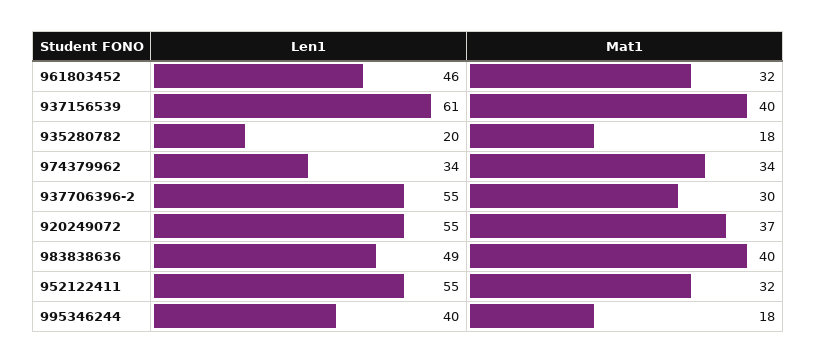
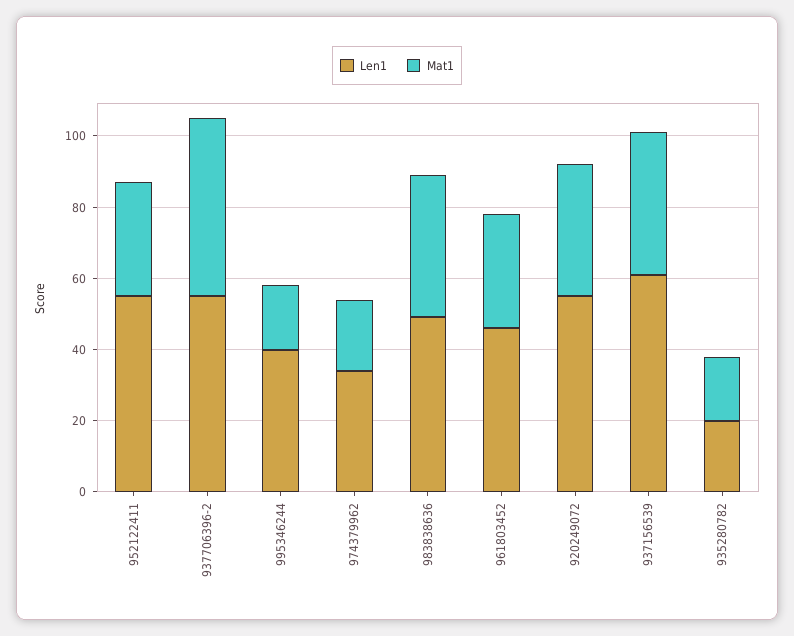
  {
    "Len1": {
      "961803452": 46,
      "937156539": 61,
      "935280782": 20,
      "974379962": 34,
      "937706396-2": 55,
      "920249072": 55,
      "983838636": 49,
      "952122411": 55,
      "995346244": 40
    },
    "Mat1": {
      "961803452": 32,
      "937156539": 40,
      "935280782": 18,
-     "974379962": 34,
+     "974379962": 20,
-     "937706396-2": 30,
+     "937706396-2": 50,
      "920249072": 37,
      "983838636": 40,
      "952122411": 32,
      "995346244": 18
    }
  }

